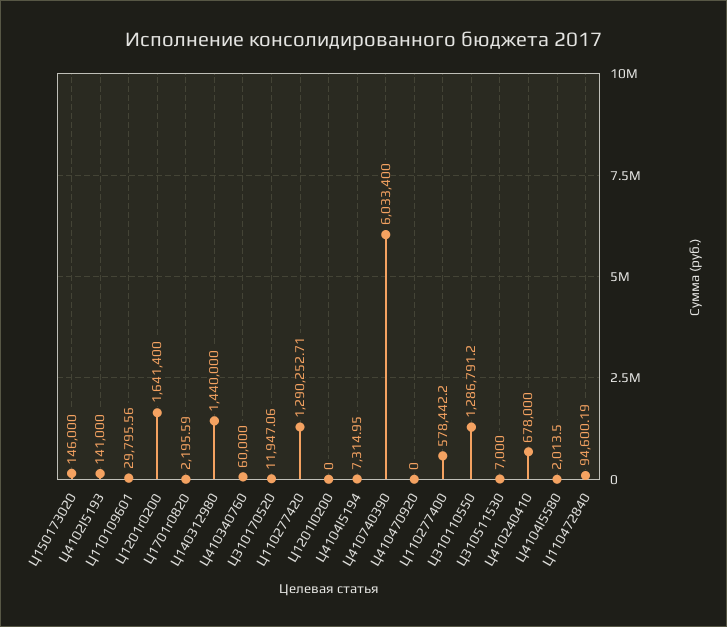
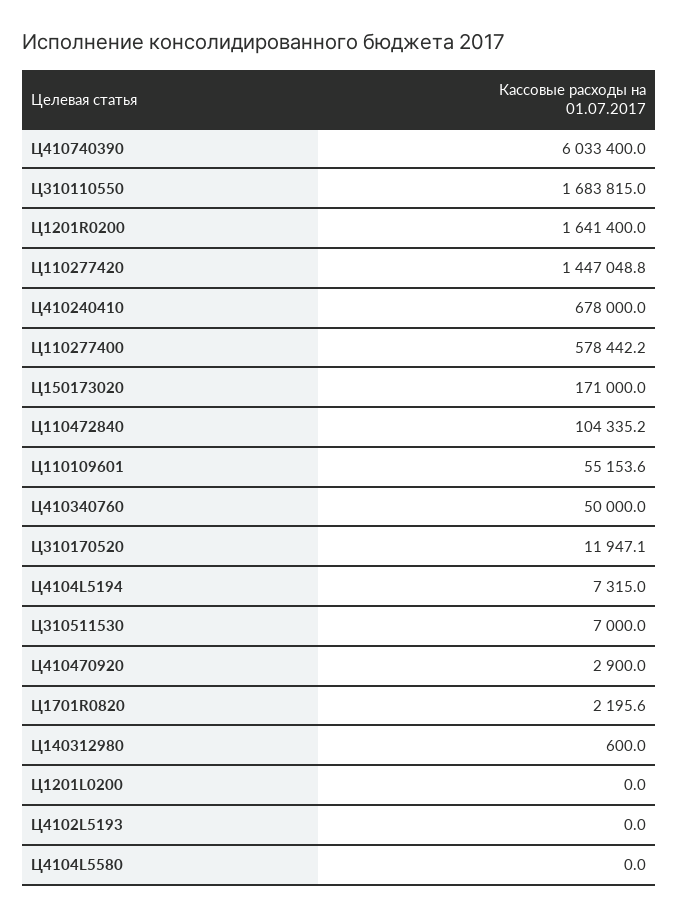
  {
-   "Ц150173020": 146000,
+   "Ц150173020": 171000,
-   "Ц4102l5193": 141000,
+   "Ц4102l5193": 0,
-   "Ц110109601": 29795.56,
+   "Ц110109601": 55153.6,
    "Ц1201r0200": 1641400,
    "Ц1701r0820": 2195.59,
-   "Ц140312980": 1440000,
+   "Ц140312980": 600,
-   "Ц410340760": 60000,
+   "Ц410340760": 50000,
    "Ц310170520": 11947.06,
-   "Ц110277420": 1290252.71,
+   "Ц110277420": 1447048.8,
    "Ц1201l0200": 0,
    "Ц4104l5194": 7314.95,
    "Ц410740390": 6033400,
-   "Ц410470920": 0,
+   "Ц410470920": 2900,
    "Ц110277400": 578442.2,
-   "Ц310110550": 1286791.2,
+   "Ц310110550": 1683815,
    "Ц310511530": 7000,
    "Ц410240410": 678000,
-   "Ц4104l5580": 2013.5,
+   "Ц4104l5580": 0,
-   "Ц110472840": 94600.19
+   "Ц110472840": 104335.2
  }

